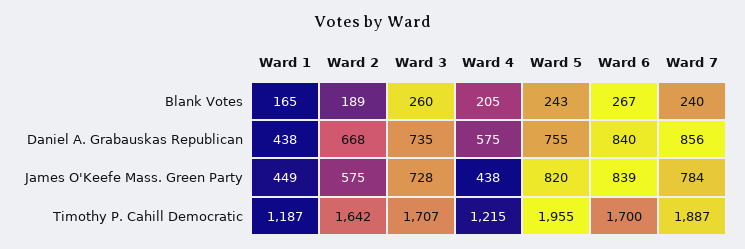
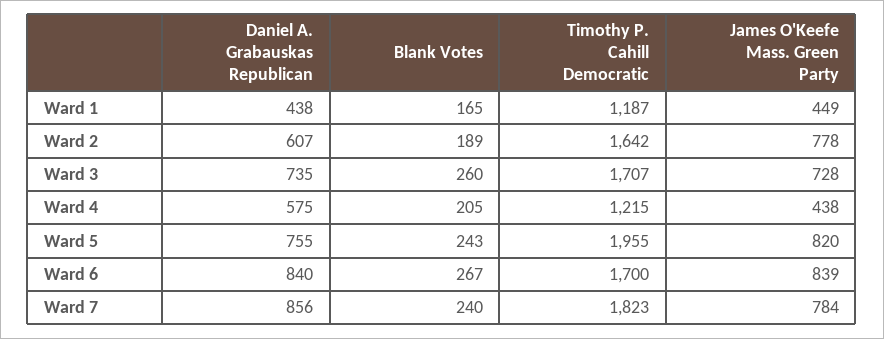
  {
    "Ward 1": {
      "Blank Votes": 165,
      "Daniel A. Grabauskas Republican": 438,
      "James O'Keefe Mass. Green Party": 449,
      "Timothy P. Cahill Democratic": 1187
    },
    "Ward 2": {
      "Blank Votes": 189,
-     "Daniel A. Grabauskas Republican": 668,
+     "Daniel A. Grabauskas Republican": 607,
-     "James O'Keefe Mass. Green Party": 575,
+     "James O'Keefe Mass. Green Party": 778,
      "Timothy P. Cahill Democratic": 1642
    },
    "Ward 3": {
      "Blank Votes": 260,
      "Daniel A. Grabauskas Republican": 735,
      "James O'Keefe Mass. Green Party": 728,
      "Timothy P. Cahill Democratic": 1707
    },
    "Ward 4": {
      "Blank Votes": 205,
      "Daniel A. Grabauskas Republican": 575,
      "James O'Keefe Mass. Green Party": 438,
      "Timothy P. Cahill Democratic": 1215
    },
    "Ward 5": {
      "Blank Votes": 243,
      "Daniel A. Grabauskas Republican": 755,
      "James O'Keefe Mass. Green Party": 820,
      "Timothy P. Cahill Democratic": 1955
    },
    "Ward 6": {
      "Blank Votes": 267,
      "Daniel A. Grabauskas Republican": 840,
      "James O'Keefe Mass. Green Party": 839,
      "Timothy P. Cahill Democratic": 1700
    },
    "Ward 7": {
      "Blank Votes": 240,
      "Daniel A. Grabauskas Republican": 856,
      "James O'Keefe Mass. Green Party": 784,
-     "Timothy P. Cahill Democratic": 1887
+     "Timothy P. Cahill Democratic": 1823
    }
  }

